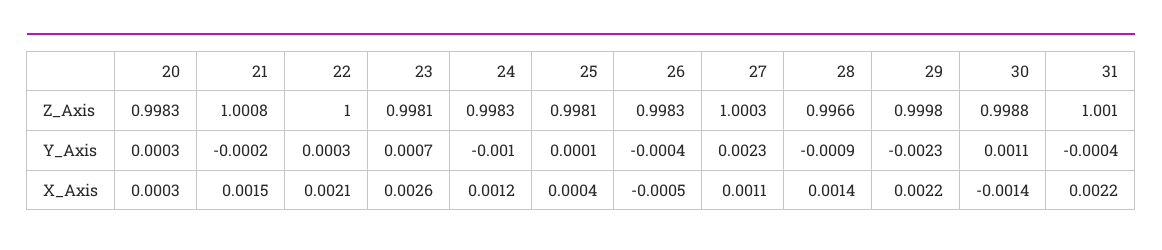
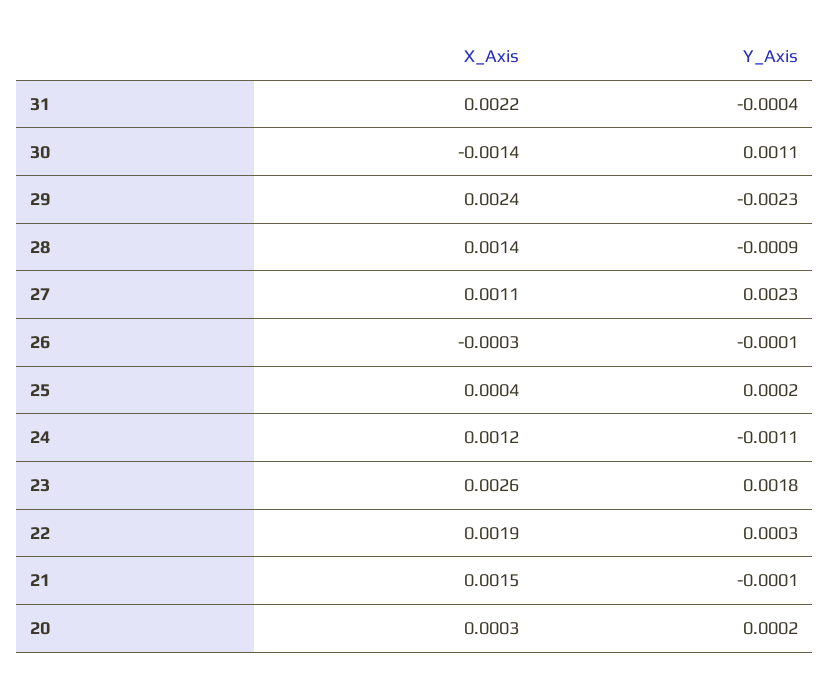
  {
    "20": {
-     "Z_Axis": 0.9983,
-     "Y_Axis": 0.0003,
+     "Y_Axis": 0.0002,
      "X_Axis": 0.0003
    },
    "21": {
-     "Z_Axis": 1.0008,
-     "Y_Axis": -0.0002,
+     "Y_Axis": -0.0001,
      "X_Axis": 0.0015
    },
    "22": {
-     "Z_Axis": 1,
      "Y_Axis": 0.0003,
-     "X_Axis": 0.0021
+     "X_Axis": 0.0019
    },
    "23": {
-     "Z_Axis": 0.9981,
-     "Y_Axis": 0.0007,
+     "Y_Axis": 0.0018,
      "X_Axis": 0.0026
    },
    "24": {
-     "Z_Axis": 0.9983,
-     "Y_Axis": -0.001,
+     "Y_Axis": -0.0011,
      "X_Axis": 0.0012
    },
    "25": {
-     "Z_Axis": 0.9981,
-     "Y_Axis": 0.0001,
+     "Y_Axis": 0.0002,
      "X_Axis": 0.0004
    },
    "26": {
-     "Z_Axis": 0.9983,
-     "Y_Axis": -0.0004,
+     "Y_Axis": -0.0001,
-     "X_Axis": -0.0005
+     "X_Axis": -0.0003
    },
    "27": {
-     "Z_Axis": 1.0003,
      "Y_Axis": 0.0023,
      "X_Axis": 0.0011
    },
    "28": {
-     "Z_Axis": 0.9966,
      "Y_Axis": -0.0009,
      "X_Axis": 0.0014
    },
    "29": {
-     "Z_Axis": 0.9998,
      "Y_Axis": -0.0023,
-     "X_Axis": 0.0022
+     "X_Axis": 0.0024
    },
    "30": {
-     "Z_Axis": 0.9988,
      "Y_Axis": 0.0011,
      "X_Axis": -0.0014
    },
    "31": {
-     "Z_Axis": 1.001,
      "Y_Axis": -0.0004,
      "X_Axis": 0.0022
    }
  }

